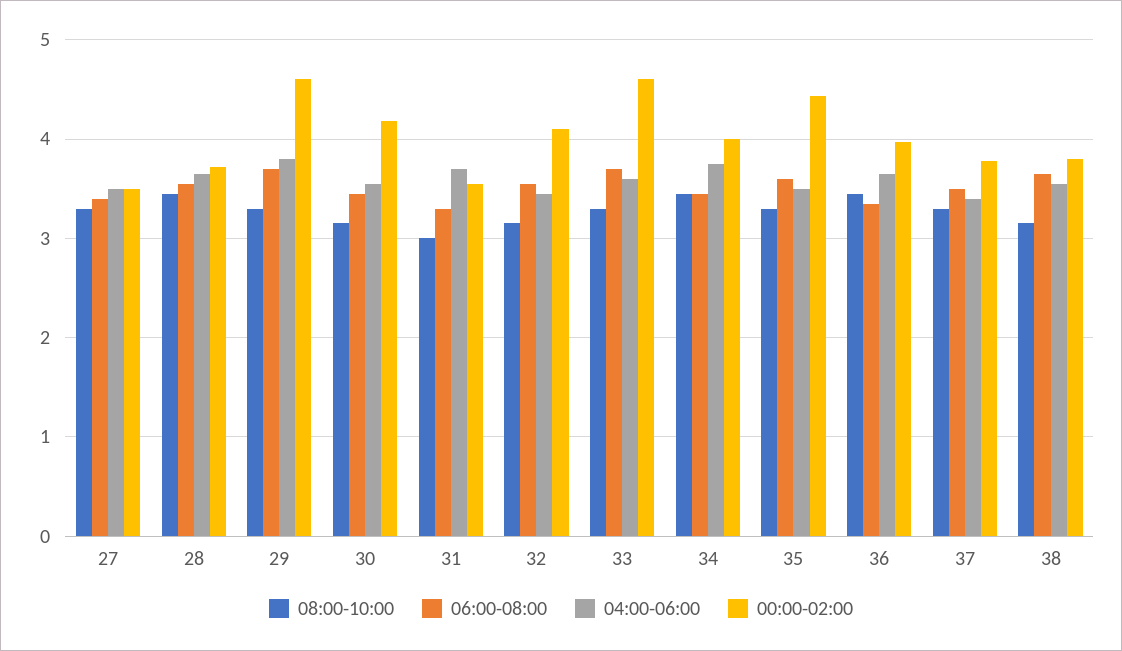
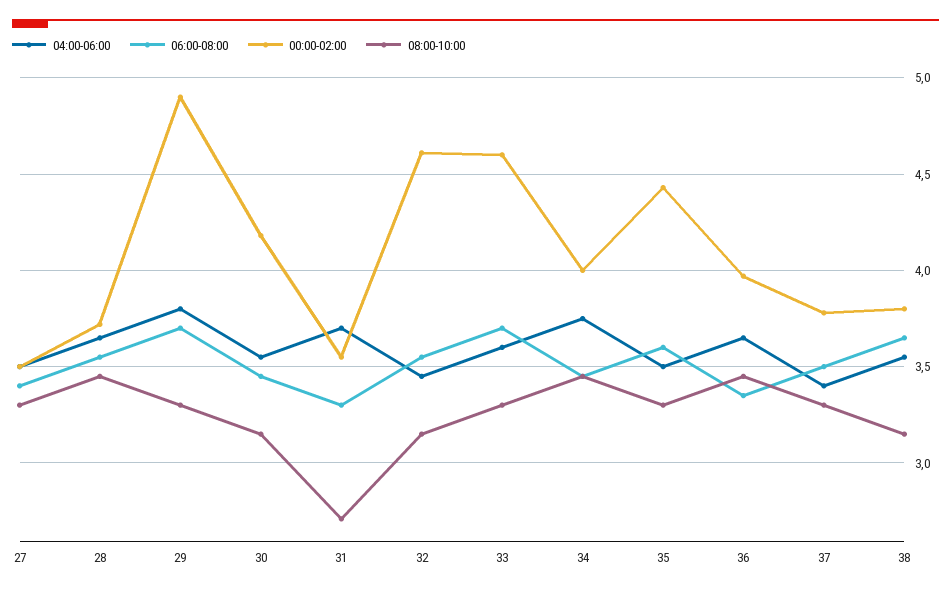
  {
    "08:00-10:00": {
      "27": 3.3,
      "28": 3.45,
      "29": 3.3,
      "30": 3.15,
-     "31": 3,
+     "31": 2.7,
      "32": 3.15,
      "33": 3.3,
      "34": 3.45,
      "35": 3.3,
      "36": 3.45,
      "37": 3.3,
      "38": 3.15
    },
    "06:00-08:00": {
      "27": 3.4,
      "28": 3.55,
      "29": 3.7,
      "30": 3.45,
      "31": 3.3,
      "32": 3.55,
      "33": 3.7,
      "34": 3.45,
      "35": 3.6,
      "36": 3.35,
      "37": 3.5,
      "38": 3.65
    },
    "04:00-06:00": {
      "27": 3.5,
      "28": 3.65,
      "29": 3.8,
      "30": 3.55,
      "31": 3.7,
      "32": 3.45,
      "33": 3.6,
      "34": 3.75,
      "35": 3.5,
      "36": 3.65,
      "37": 3.4,
      "38": 3.55
    },
    "00:00-02:00": {
      "27": 3.5,
      "28": 3.7,
-     "29": 4.6,
+     "29": 4.9,
      "30": 4.2,
      "31": 3.55,
-     "32": 4.1,
+     "32": 4.6,
      "33": 4.6,
      "34": 4,
      "35": 4.45,
      "36": 3.95,
      "37": 3.8,
      "38": 3.8
    }
  }

